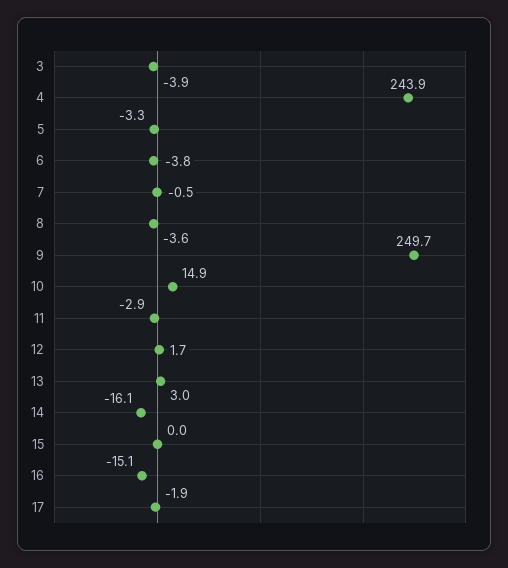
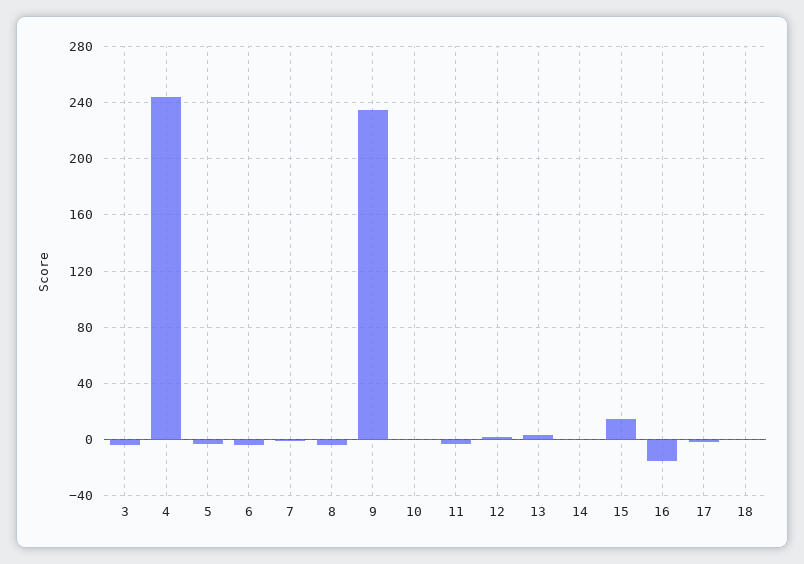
  {
    "3": -3.9,
    "4": 243.9,
    "5": -3.3,
    "6": -3.8,
    "7": -0.5,
    "8": -3.6,
-   "9": 249.7,
+   "9": 235,
-   "10": 14.9,
+   "10": 0,
    "11": -2.9,
    "12": 1.7,
    "13": 3,
-   "14": -16.1,
+   "14": 0,
-   "15": 0,
+   "15": 15,
    "16": -15.1,
-   "17": -1.9
+   "17": -1.9,
+   "18": 0
  }

